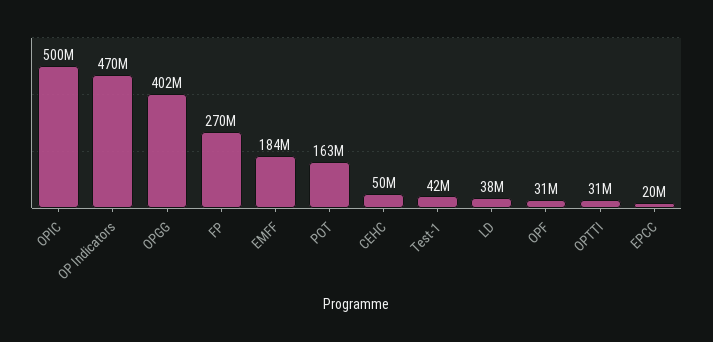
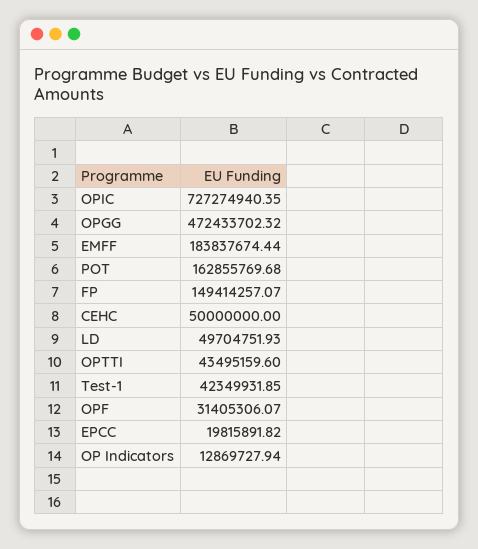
  {
-   "OPIC": 500000000,
+   "OPIC": 727274940.35,
-   "OP Indicators": 470000000,
+   "OP Indicators": 12869727.94,
-   "OPGG": 402000000,
+   "OPGG": 472433702.32,
-   "FP": 270000000,
+   "FP": 149414257.07,
    "EMFF": 183837674.44,
    "POT": 162855769.68,
    "CEHC": 50000000,
    "Test-1": 42349931.85,
-   "LD": 38000000,
+   "LD": 49704751.93,
    "OPF": 31405306.07,
-   "OPTTI": 31000000,
+   "OPTTI": 43495159.6,
    "EPCC": 19815891.82
  }

